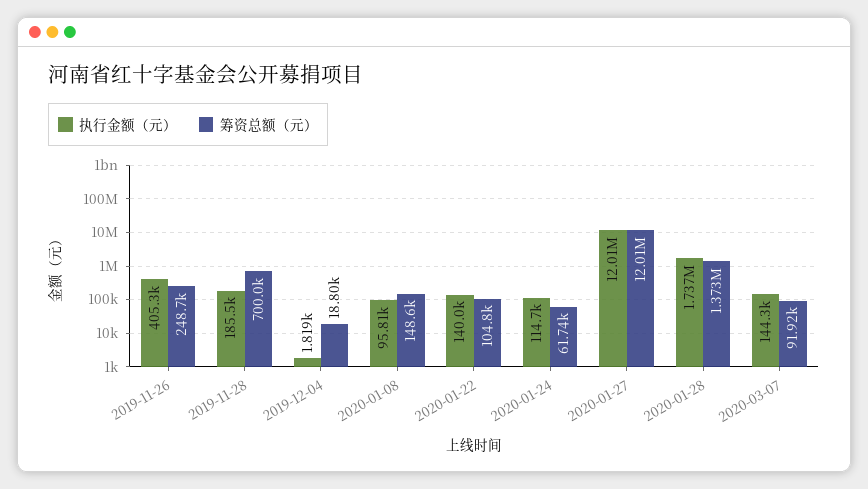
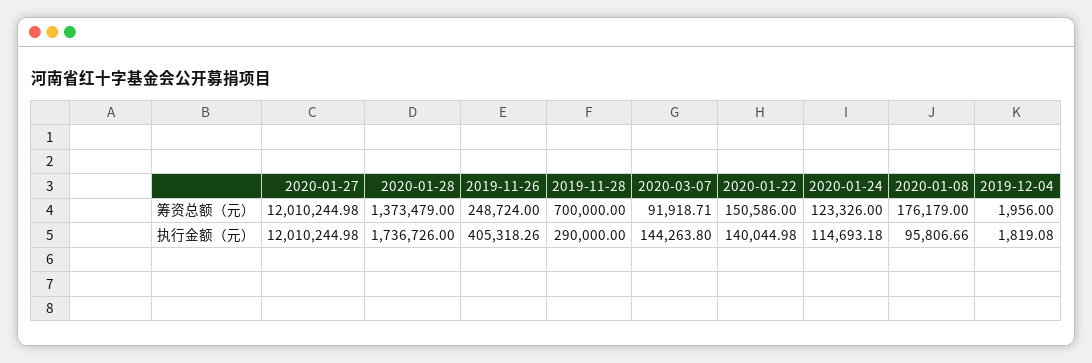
  {
    "执行金额（元）": {
      "2019-11-26": 405318.26,
-     "2019-11-28": 185500,
+     "2019-11-28": 290000,
      "2019-12-04": 1819.08,
      "2020-01-08": 95806.66,
      "2020-01-22": 140044.98,
      "2020-01-24": 114693.18,
      "2020-01-27": 12010244.98,
      "2020-01-28": 1736726,
      "2020-03-07": 144263.8
    },
    "筹资总额（元）": {
      "2019-11-26": 248724,
      "2019-11-28": 700000,
-     "2019-12-04": 18800,
+     "2019-12-04": 1956,
-     "2020-01-08": 148600,
+     "2020-01-08": 176179,
-     "2020-01-22": 104800,
+     "2020-01-22": 150586,
-     "2020-01-24": 61740,
+     "2020-01-24": 123326,
      "2020-01-27": 12010244.98,
      "2020-01-28": 1373479,
      "2020-03-07": 91918.71
    }
  }

